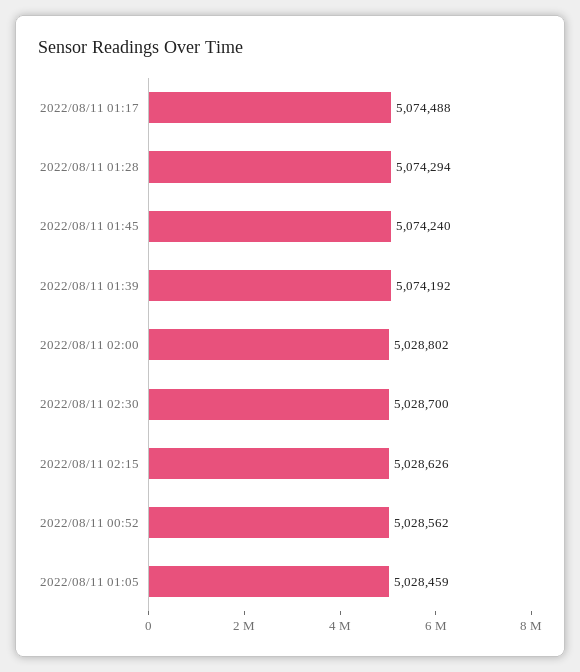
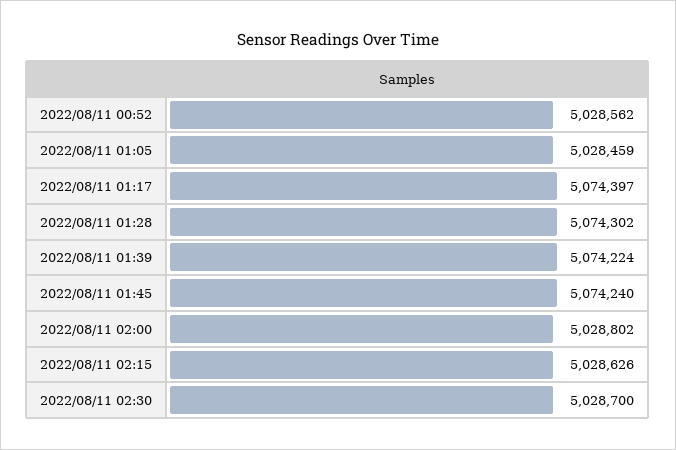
  {
-   "2022/08/11 01:17": 5074488,
+   "2022/08/11 01:17": 5074397,
-   "2022/08/11 01:28": 5074294,
+   "2022/08/11 01:28": 5074302,
    "2022/08/11 01:45": 5074240,
-   "2022/08/11 01:39": 5074192,
+   "2022/08/11 01:39": 5074224,
    "2022/08/11 02:00": 5028802,
    "2022/08/11 02:30": 5028700,
    "2022/08/11 02:15": 5028626,
    "2022/08/11 00:52": 5028562,
    "2022/08/11 01:05": 5028459
  }

